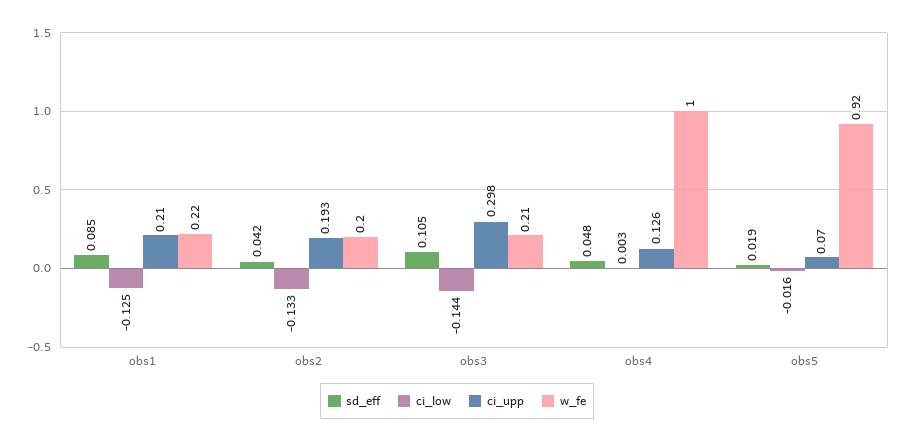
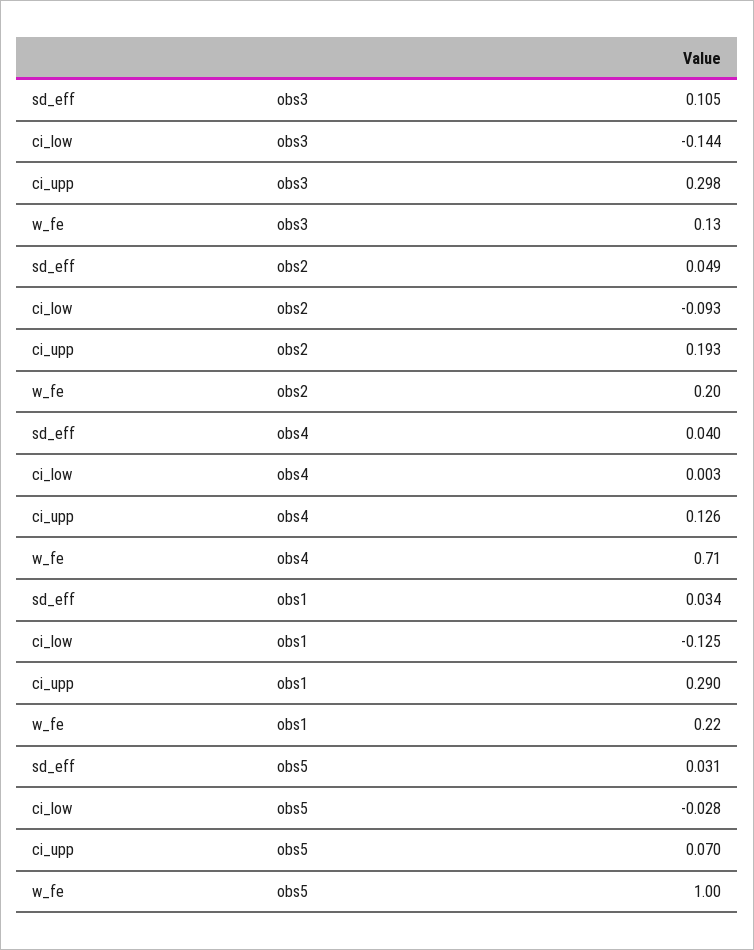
  {
    "sd_eff": {
-     "obs1": 0.085,
+     "obs1": 0.034,
-     "obs2": 0.042,
+     "obs2": 0.049,
      "obs3": 0.105,
-     "obs4": 0.048,
+     "obs4": 0.04,
-     "obs5": 0.019
+     "obs5": 0.031
    },
    "ci_low": {
      "obs1": -0.125,
-     "obs2": -0.133,
+     "obs2": -0.093,
      "obs3": -0.144,
      "obs4": 0.003,
-     "obs5": -0.016
+     "obs5": -0.028
    },
    "ci_upp": {
-     "obs1": 0.21,
+     "obs1": 0.29,
      "obs2": 0.193,
      "obs3": 0.298,
      "obs4": 0.126,
      "obs5": 0.07
    },
    "w_fe": {
      "obs1": 0.22,
      "obs2": 0.2,
-     "obs3": 0.21,
+     "obs3": 0.13,
-     "obs4": 1,
+     "obs4": 0.71,
-     "obs5": 0.92
+     "obs5": 1
    }
  }

